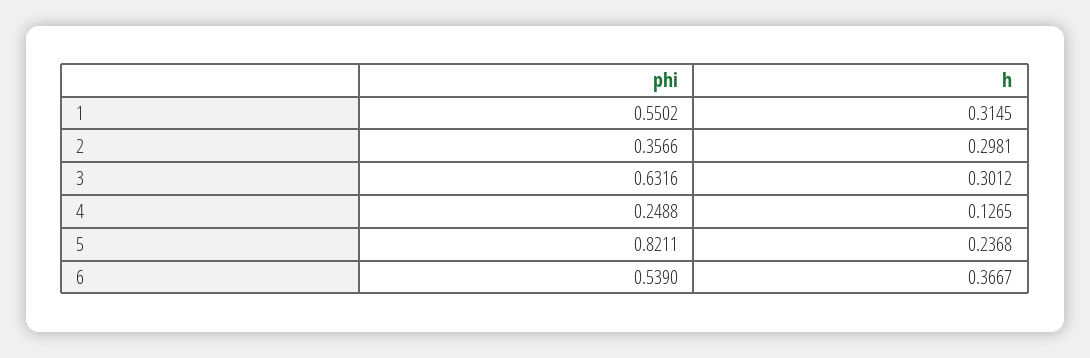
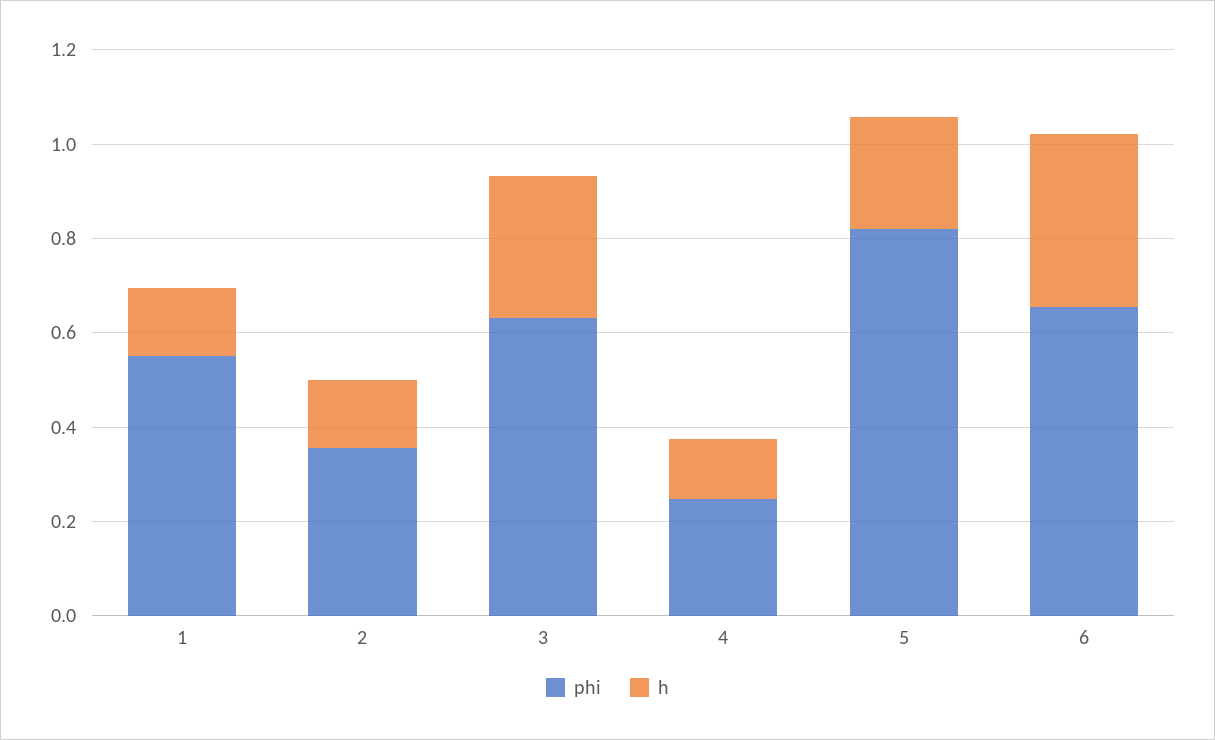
  {
    "phi": {
      "1": 0.5502,
      "2": 0.3566,
      "3": 0.6316,
      "4": 0.2488,
      "5": 0.8211,
-     "6": 0.539
+     "6": 0.65
    },
    "h": {
-     "1": 0.3145,
+     "1": 0.15,
-     "2": 0.2981,
+     "2": 0.15,
      "3": 0.3012,
      "4": 0.1265,
      "5": 0.2368,
      "6": 0.3667
    }
  }

